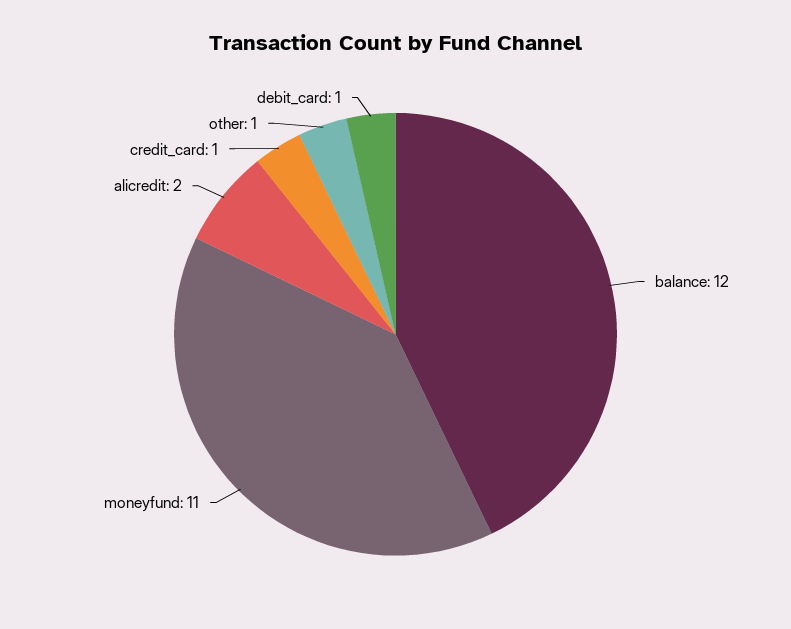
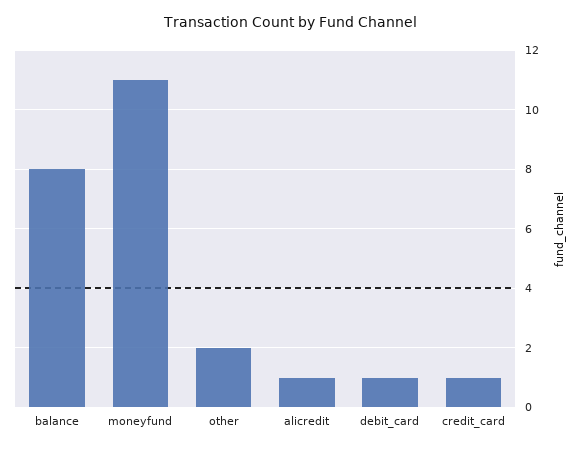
  {
-   "balance": 12,
+   "balance": 8,
    "moneyfund": 11,
-   "alicredit": 2,
+   "alicredit": 1,
    "credit_card": 1,
-   "other": 1,
+   "other": 2,
    "debit_card": 1
  }

